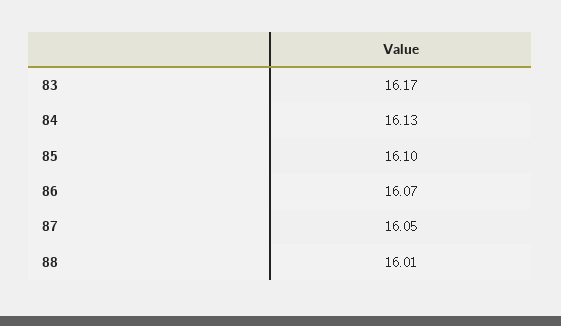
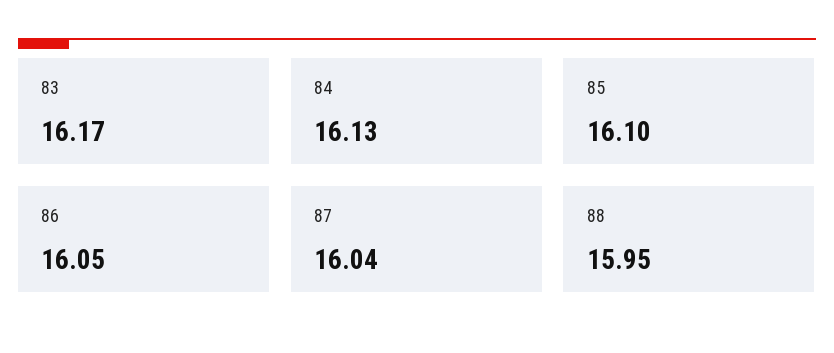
  {
    "83": 16.17,
    "84": 16.13,
    "85": 16.1,
-   "86": 16.07,
+   "86": 16.05,
-   "87": 16.05,
+   "87": 16.04,
-   "88": 16.01
+   "88": 15.95
  }

